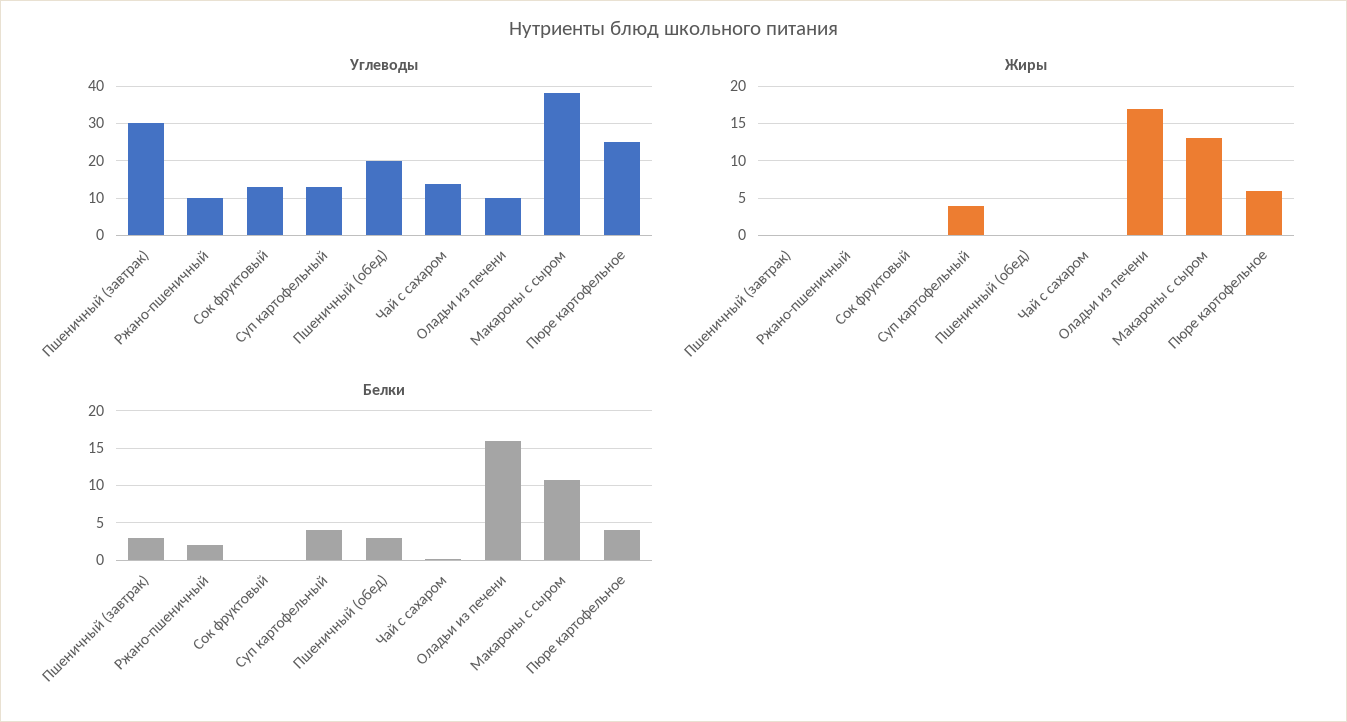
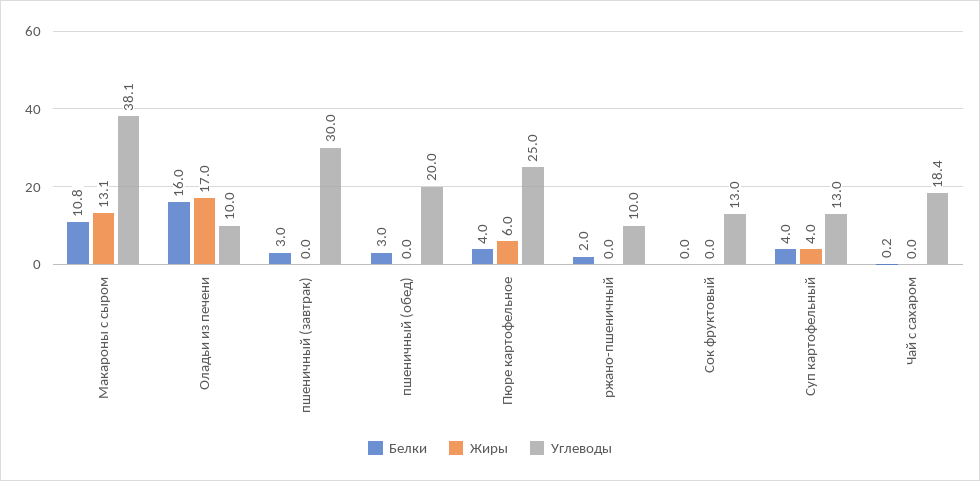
  {
    "Углеводы": {
      "Пшеничный (завтрак)": 30,
      "Ржано-пшеничный": 10,
      "Сок фруктовый": 13,
      "Суп картофельный": 13,
      "Пшеничный (обед)": 20,
-     "Чай с сахаром": 14,
+     "Чай с сахаром": 18.4,
      "Оладьи из печени": 10,
      "Макароны с сыром": 38.1,
      "Пюре картофельное": 25
    },
    "Жиры": {
      "Пшеничный (завтрак)": 0,
      "Ржано-пшеничный": 0,
      "Сок фруктовый": 0,
      "Суп картофельный": 4,
      "Пшеничный (обед)": 0,
      "Чай с сахаром": 0,
      "Оладьи из печени": 17,
      "Макароны с сыром": 13.1,
      "Пюре картофельное": 6
    },
    "Белки": {
      "Пшеничный (завтрак)": 3,
      "Ржано-пшеничный": 2,
      "Сок фруктовый": 0,
      "Суп картофельный": 4,
      "Пшеничный (обед)": 3,
      "Чай с сахаром": 0.2,
      "Оладьи из печени": 16,
      "Макароны с сыром": 10.8,
      "Пюре картофельное": 4
    }
  }

